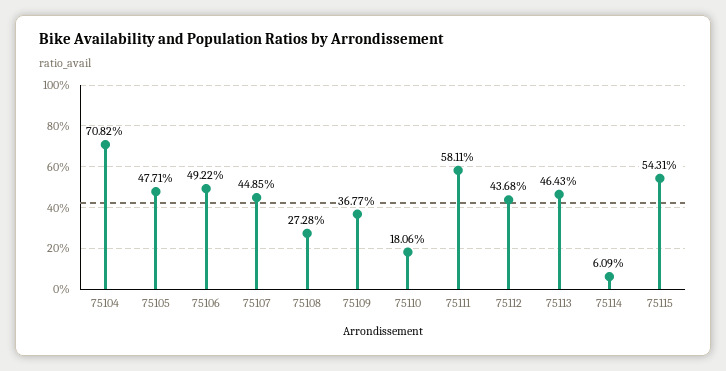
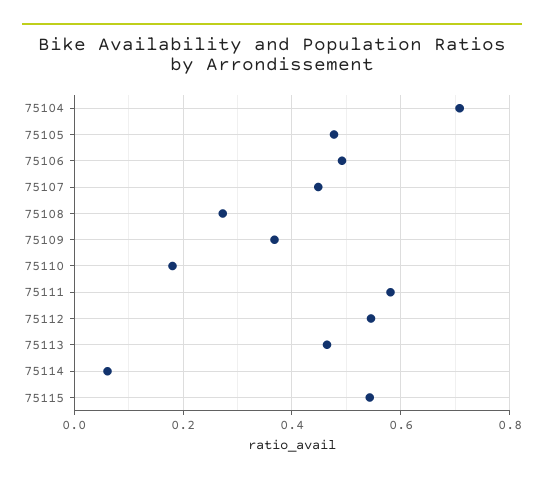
  {
    "75104": 0.7082,
    "75105": 0.4771,
    "75106": 0.4922,
    "75107": 0.4485,
    "75108": 0.2728,
    "75109": 0.3677,
    "75110": 0.1806,
    "75111": 0.5811,
-   "75112": 0.4368,
+   "75112": 0.54,
    "75113": 0.4643,
    "75114": 0.0609,
    "75115": 0.5431
  }

